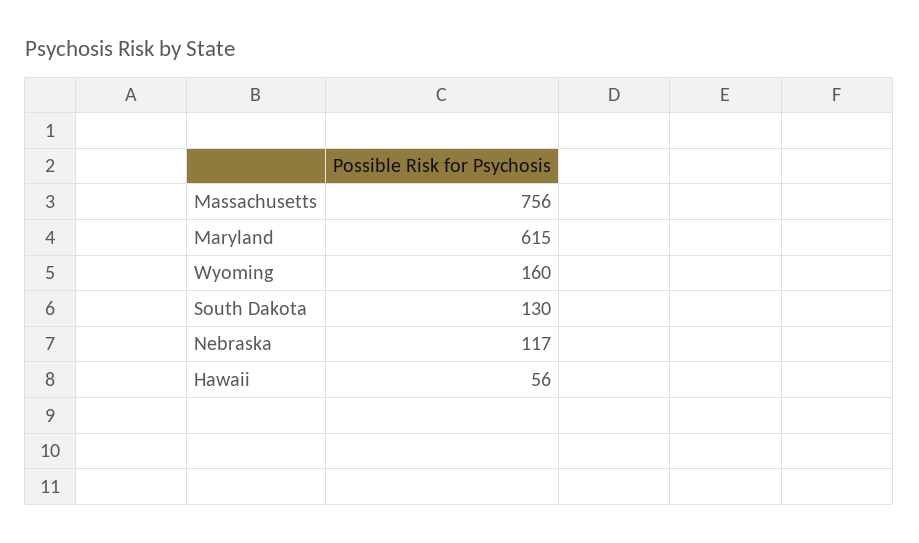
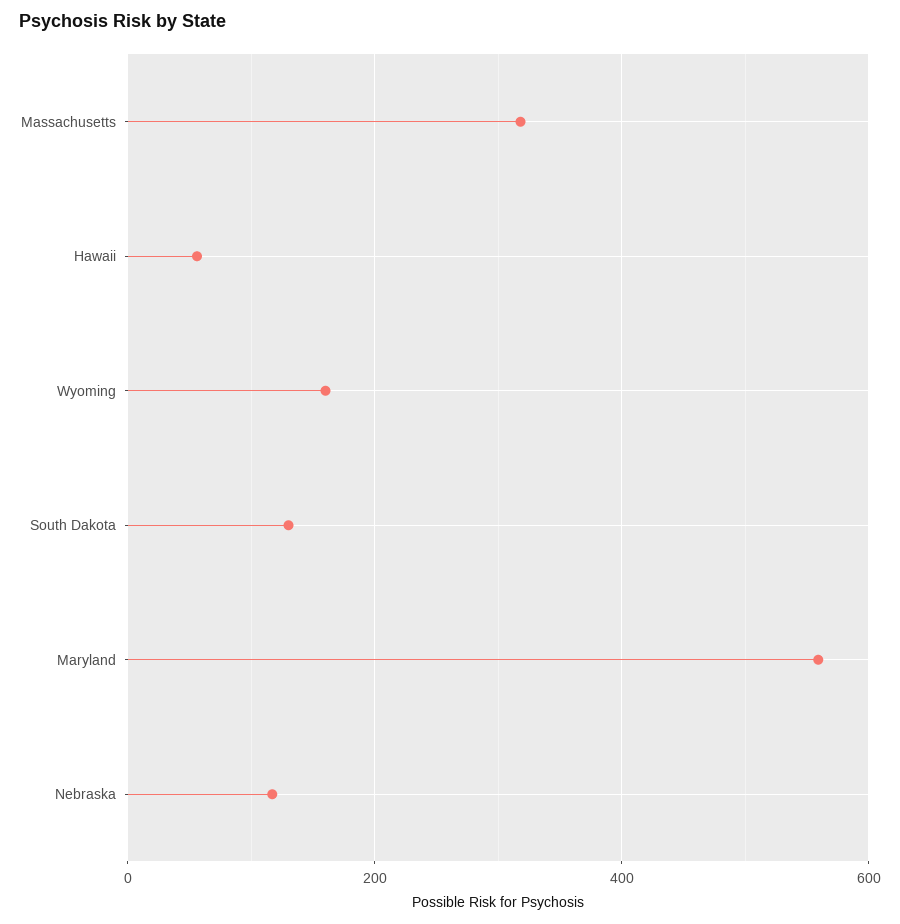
  {
-   "Massachusetts": 756,
+   "Massachusetts": 320,
-   "Maryland": 615,
+   "Maryland": 560,
    "Wyoming": 160,
    "South Dakota": 130,
    "Nebraska": 117,
    "Hawaii": 56
  }

